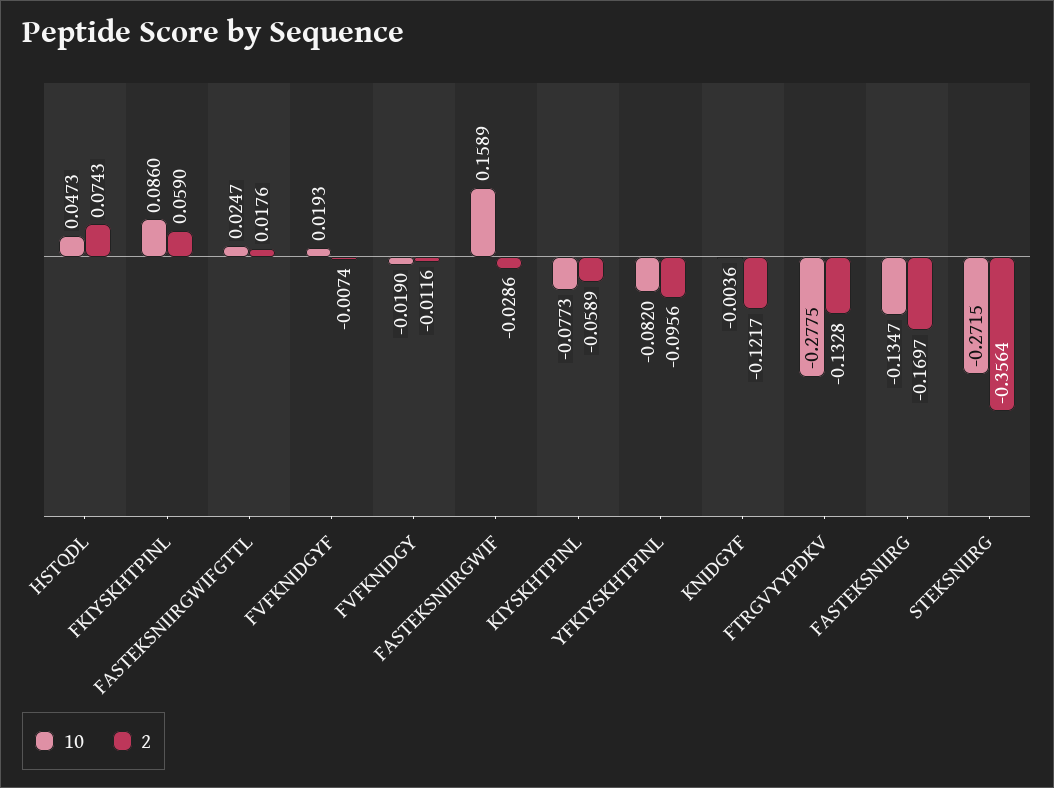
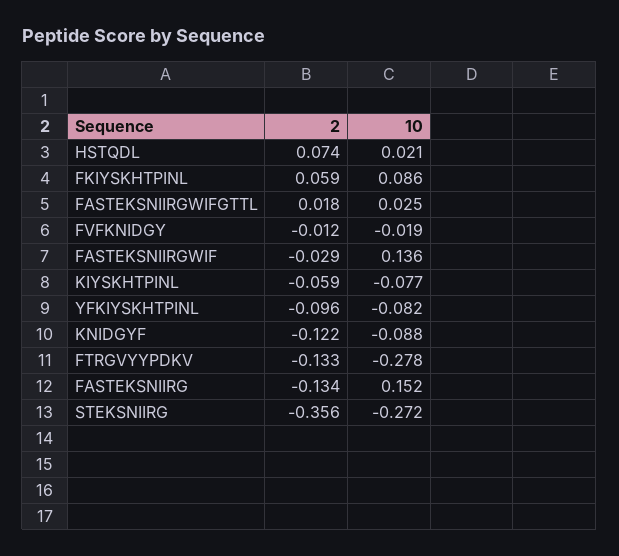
  {
    "10": {
-     "HSTQDL": 0.0473,
+     "HSTQDL": 0.021,
      "FKIYSKHTPINL": 0.086,
      "FASTEKSNIIRGWIFGTTL": 0.0247,
-     "FVFKNIDGYF": 0.0193,
      "FVFKNIDGY": -0.019,
-     "FASTEKSNIIRGWIF": 0.1589,
+     "FASTEKSNIIRGWIF": 0.136,
      "KIYSKHTPINL": -0.0773,
      "YFKIYSKHTPINL": -0.082,
-     "KNIDGYF": -0.0036,
+     "KNIDGYF": -0.088,
      "FTRGVYYPDKV": -0.2775,
-     "FASTEKSNIIRG": -0.1347,
+     "FASTEKSNIIRG": 0.152,
      "STEKSNIIRG": -0.2715
    },
    "2": {
      "HSTQDL": 0.0743,
      "FKIYSKHTPINL": 0.059,
      "FASTEKSNIIRGWIFGTTL": 0.0176,
-     "FVFKNIDGYF": -0.0074,
      "FVFKNIDGY": -0.0116,
      "FASTEKSNIIRGWIF": -0.0286,
      "KIYSKHTPINL": -0.0589,
      "YFKIYSKHTPINL": -0.0956,
      "KNIDGYF": -0.1217,
      "FTRGVYYPDKV": -0.1328,
-     "FASTEKSNIIRG": -0.1697,
+     "FASTEKSNIIRG": -0.134,
      "STEKSNIIRG": -0.3564
    }
  }

